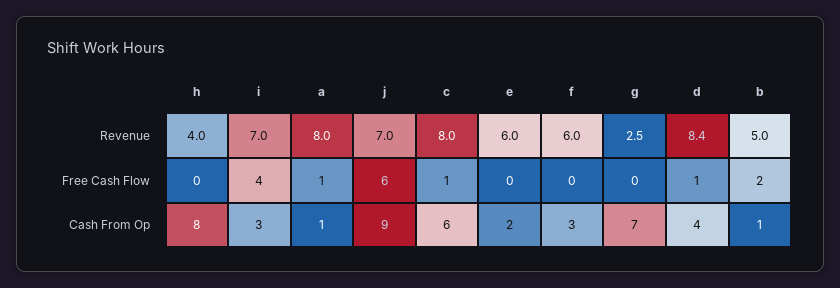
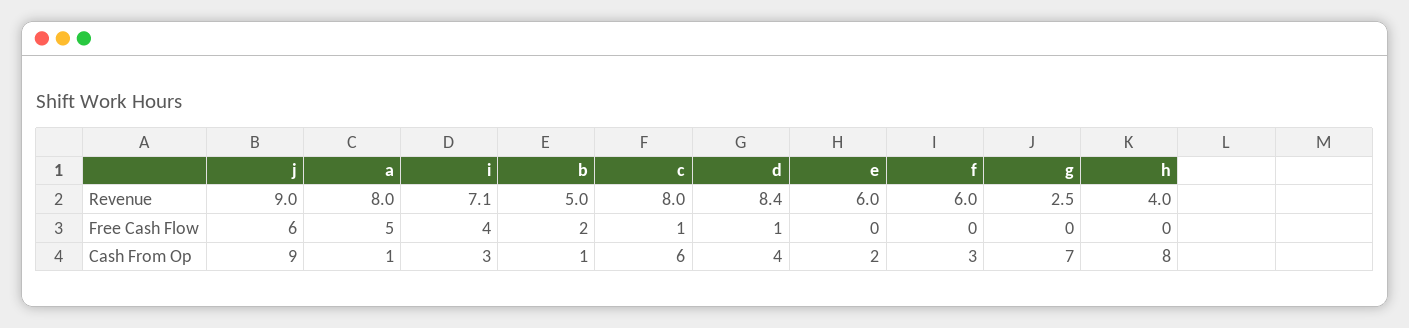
  {
    "h": {
      "Revenue": 4,
      "Free Cash Flow": 0,
      "Cash From Op": 8
    },
    "i": {
-     "Revenue": 7,
+     "Revenue": 7.1,
      "Free Cash Flow": 4,
      "Cash From Op": 3
    },
    "a": {
      "Revenue": 8,
-     "Free Cash Flow": 1,
+     "Free Cash Flow": 5,
      "Cash From Op": 1
    },
    "j": {
-     "Revenue": 7,
+     "Revenue": 9,
      "Free Cash Flow": 6,
      "Cash From Op": 9
    },
    "c": {
      "Revenue": 8,
      "Free Cash Flow": 1,
      "Cash From Op": 6
    },
    "e": {
      "Revenue": 6,
      "Free Cash Flow": 0,
      "Cash From Op": 2
    },
    "f": {
      "Revenue": 6,
      "Free Cash Flow": 0,
      "Cash From Op": 3
    },
    "g": {
      "Revenue": 2.5,
      "Free Cash Flow": 0,
      "Cash From Op": 7
    },
    "d": {
      "Revenue": 8.4,
      "Free Cash Flow": 1,
      "Cash From Op": 4
    },
    "b": {
      "Revenue": 5,
      "Free Cash Flow": 2,
      "Cash From Op": 1
    }
  }

